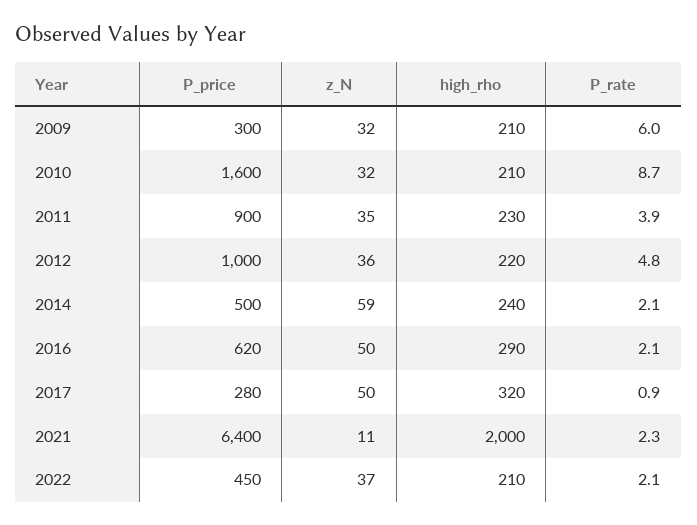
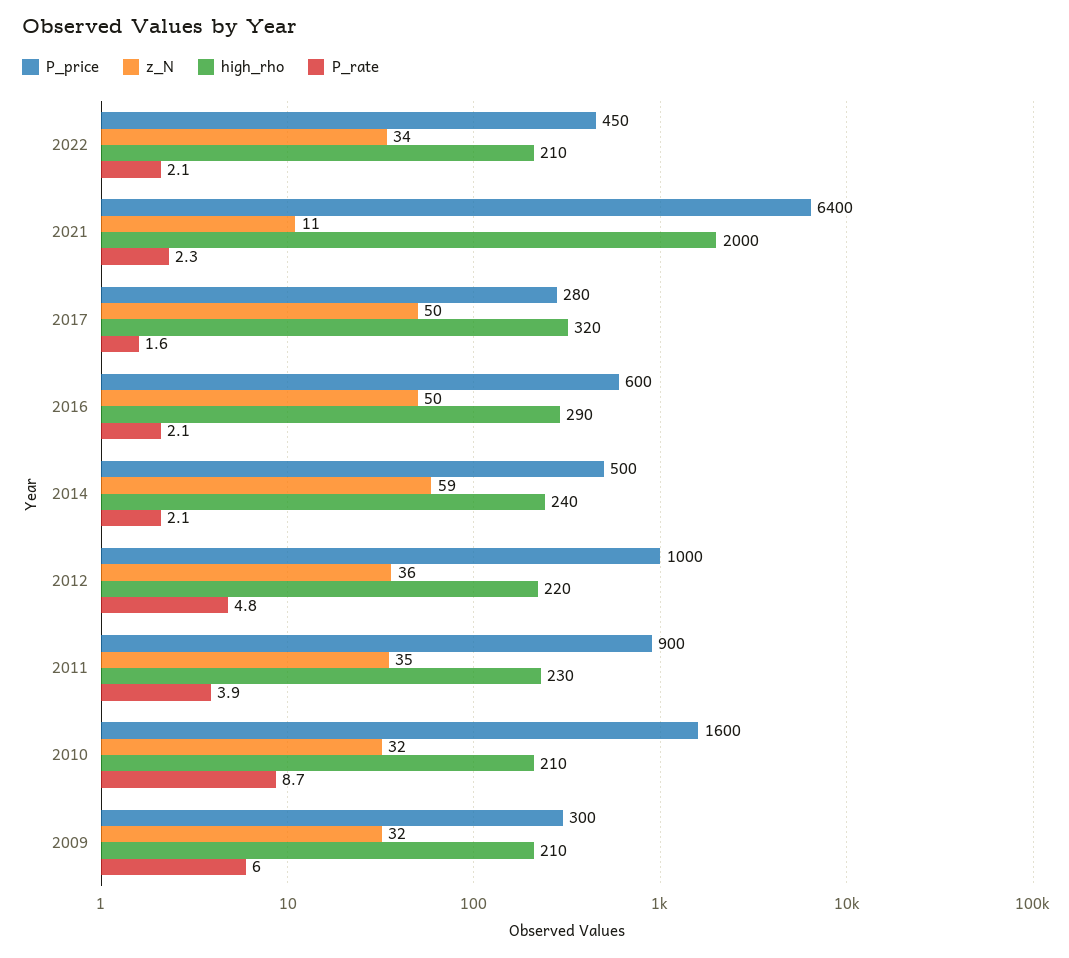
  {
    "P_price": {
      "2009": 300,
      "2010": 1600,
      "2011": 900,
      "2012": 1000,
      "2014": 500,
-     "2016": 620,
+     "2016": 600,
      "2017": 280,
      "2021": 6400,
      "2022": 450
    },
    "z_N": {
      "2009": 32,
      "2010": 32,
      "2011": 35,
      "2012": 36,
      "2014": 59,
      "2016": 50,
      "2017": 50,
      "2021": 11,
-     "2022": 37
+     "2022": 34
    },
    "high_rho": {
      "2009": 210,
      "2010": 210,
      "2011": 230,
      "2012": 220,
      "2014": 240,
      "2016": 290,
      "2017": 320,
      "2021": 2000,
      "2022": 210
    },
    "P_rate": {
      "2009": 6,
      "2010": 8.7,
      "2011": 3.9,
      "2012": 4.8,
      "2014": 2.1,
      "2016": 2.1,
-     "2017": 0.9,
+     "2017": 1.6,
      "2021": 2.3,
      "2022": 2.1
    }
  }

